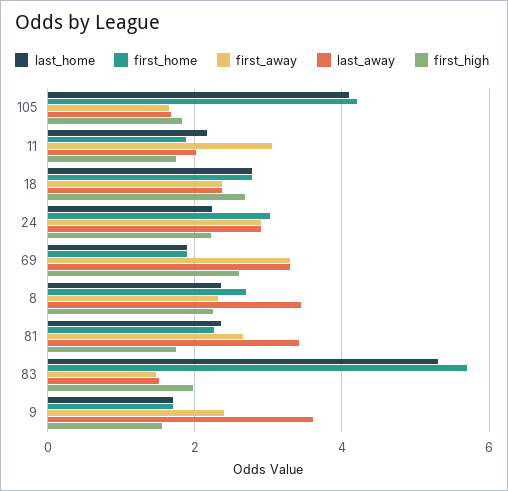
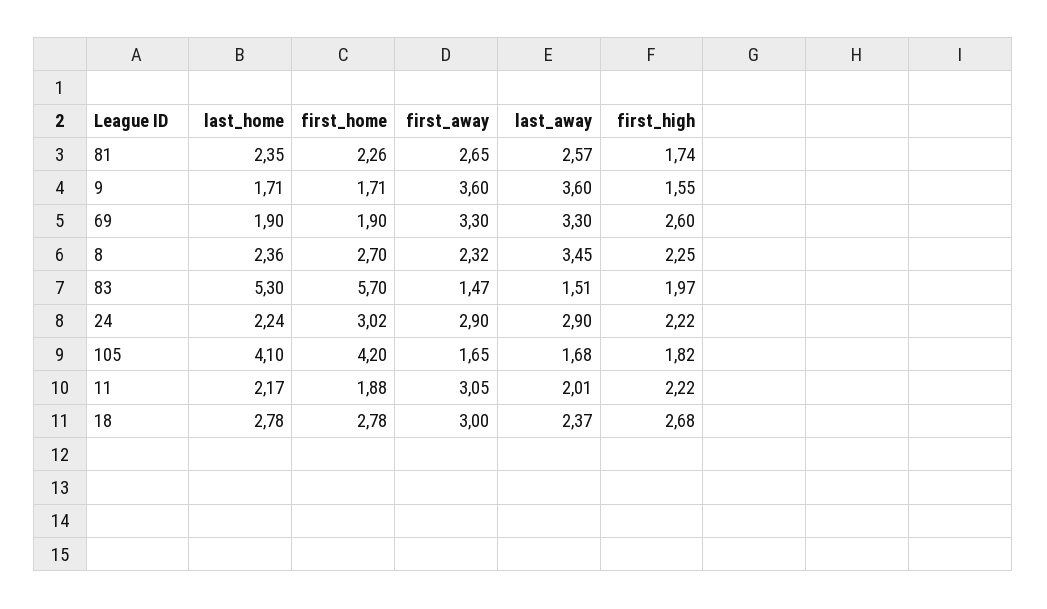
  {
    "last_home": {
      "105": 4.1,
      "11": 2.17,
      "18": 2.78,
      "24": 2.24,
      "69": 1.9,
      "8": 2.36,
      "81": 2.35,
      "83": 5.3,
      "9": 1.71
    },
    "first_home": {
      "105": 4.2,
      "11": 1.88,
      "18": 2.78,
      "24": 3.02,
      "69": 1.9,
      "8": 2.7,
      "81": 2.26,
      "83": 5.7,
      "9": 1.71
    },
    "first_away": {
      "105": 1.65,
      "11": 3.05,
-     "18": 2.4,
+     "18": 3,
      "24": 2.9,
      "69": 3.3,
      "8": 2.32,
      "81": 2.65,
      "83": 1.47,
-     "9": 2.4
+     "9": 3.6
    },
    "last_away": {
      "105": 1.68,
      "11": 2.01,
      "18": 2.37,
      "24": 2.9,
      "69": 3.3,
      "8": 3.45,
-     "81": 3.4,
+     "81": 2.57,
      "83": 1.51,
      "9": 3.6
    },
    "first_high": {
      "105": 1.82,
-     "11": 1.8,
+     "11": 2.22,
      "18": 2.68,
      "24": 2.22,
      "69": 2.6,
      "8": 2.25,
      "81": 1.74,
      "83": 1.97,
      "9": 1.55
    }
  }

